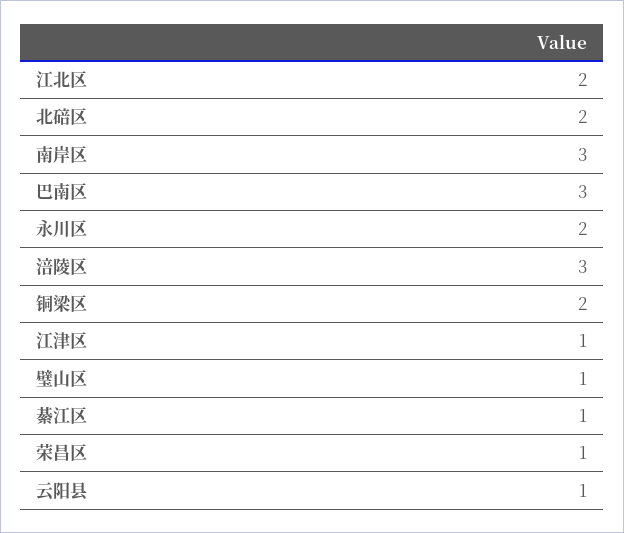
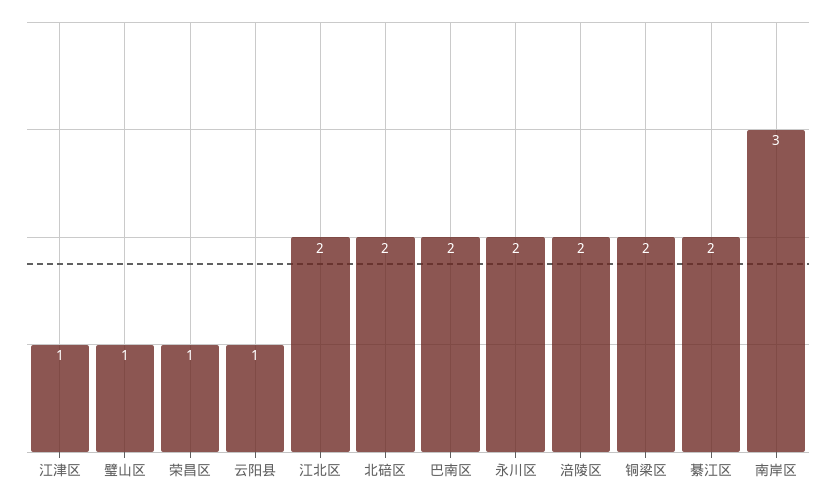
  {
    "江北区": 2,
    "北碚区": 2,
    "南岸区": 3,
-   "巴南区": 3,
+   "巴南区": 2,
    "永川区": 2,
-   "涪陵区": 3,
+   "涪陵区": 2,
    "铜梁区": 2,
    "江津区": 1,
    "璧山区": 1,
-   "綦江区": 1,
+   "綦江区": 2,
    "荣昌区": 1,
    "云阳县": 1
  }

